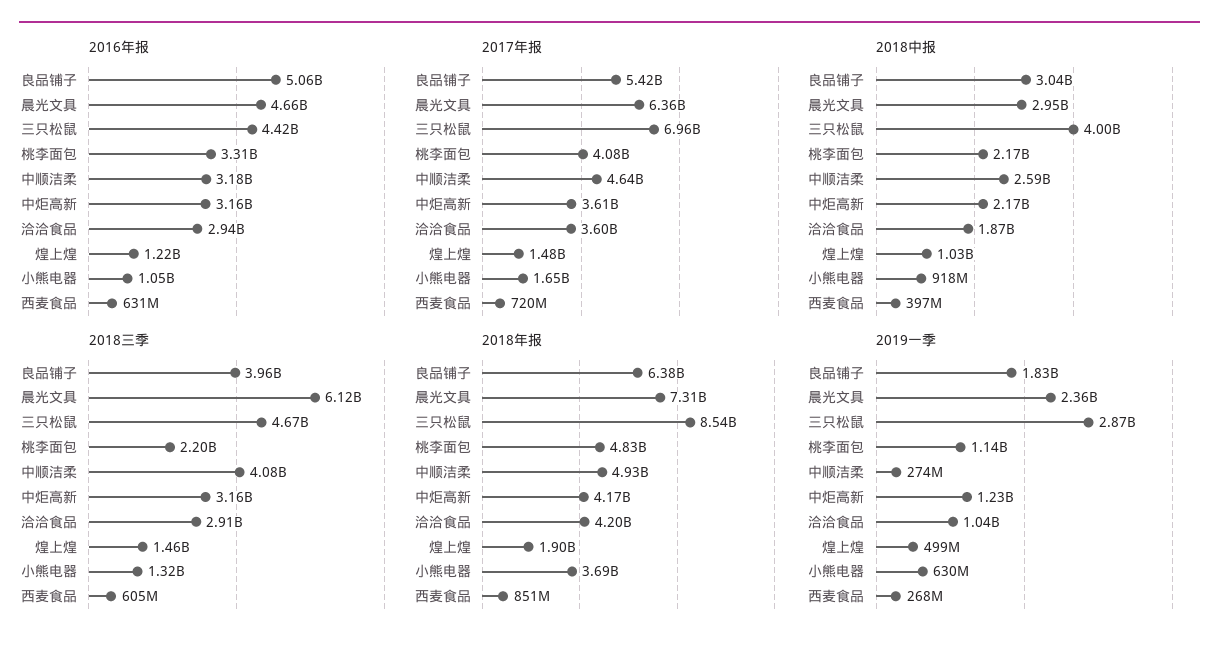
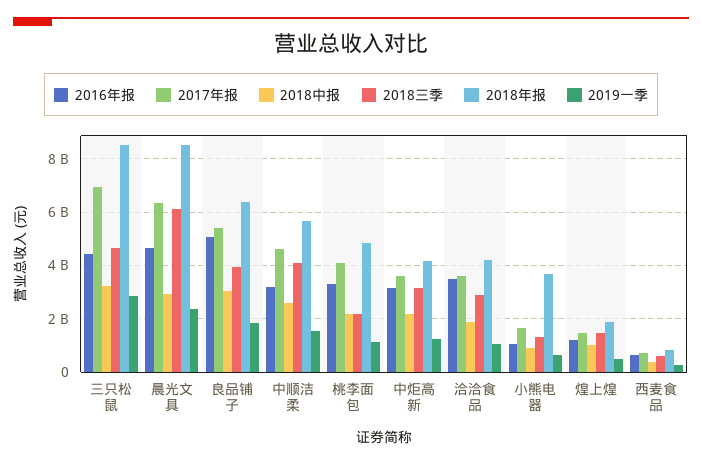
  {
    "2016年报": {
      "良品铺子": 5060000000,
      "晨光文具": 4660000000,
      "三只松鼠": 4420000000,
      "桃李面包": 3310000000,
      "中顺洁柔": 3180000000,
      "中炬高新": 3160000000,
-     "洽洽食品": 2940000000,
+     "洽洽食品": 3500000000,
      "煌上煌": 1220000000,
      "小熊电器": 1050000000,
      "西麦食品": 631000000
    },
    "2017年报": {
      "良品铺子": 5420000000,
      "晨光文具": 6360000000,
      "三只松鼠": 6960000000,
      "桃李面包": 4080000000,
      "中顺洁柔": 4640000000,
      "中炬高新": 3610000000,
      "洽洽食品": 3600000000,
      "煌上煌": 1480000000,
      "小熊电器": 1650000000,
      "西麦食品": 720000000
    },
    "2018中报": {
      "良品铺子": 3040000000,
      "晨光文具": 2950000000,
-     "三只松鼠": 4000000000,
+     "三只松鼠": 3250000000,
      "桃李面包": 2170000000,
      "中顺洁柔": 2590000000,
      "中炬高新": 2170000000,
      "洽洽食品": 1870000000,
      "煌上煌": 1030000000,
      "小熊电器": 918000000,
      "西麦食品": 397000000
    },
    "2018三季": {
      "良品铺子": 3960000000,
      "晨光文具": 6120000000,
      "三只松鼠": 4670000000,
      "桃李面包": 2200000000,
      "中顺洁柔": 4080000000,
      "中炬高新": 3160000000,
      "洽洽食品": 2910000000,
      "煌上煌": 1460000000,
      "小熊电器": 1320000000,
      "西麦食品": 605000000
    },
    "2018年报": {
      "良品铺子": 6380000000,
-     "晨光文具": 7310000000,
+     "晨光文具": 8500000000,
      "三只松鼠": 8540000000,
      "桃李面包": 4830000000,
-     "中顺洁柔": 4930000000,
+     "中顺洁柔": 5750000000,
      "中炬高新": 4170000000,
      "洽洽食品": 4200000000,
      "煌上煌": 1900000000,
      "小熊电器": 3690000000,
      "西麦食品": 851000000
    },
    "2019一季": {
      "良品铺子": 1830000000,
      "晨光文具": 2360000000,
      "三只松鼠": 2870000000,
      "桃李面包": 1140000000,
-     "中顺洁柔": 274000000,
+     "中顺洁柔": 1500000000,
      "中炬高新": 1230000000,
      "洽洽食品": 1040000000,
      "煌上煌": 499000000,
      "小熊电器": 630000000,
      "西麦食品": 268000000
    }
  }

